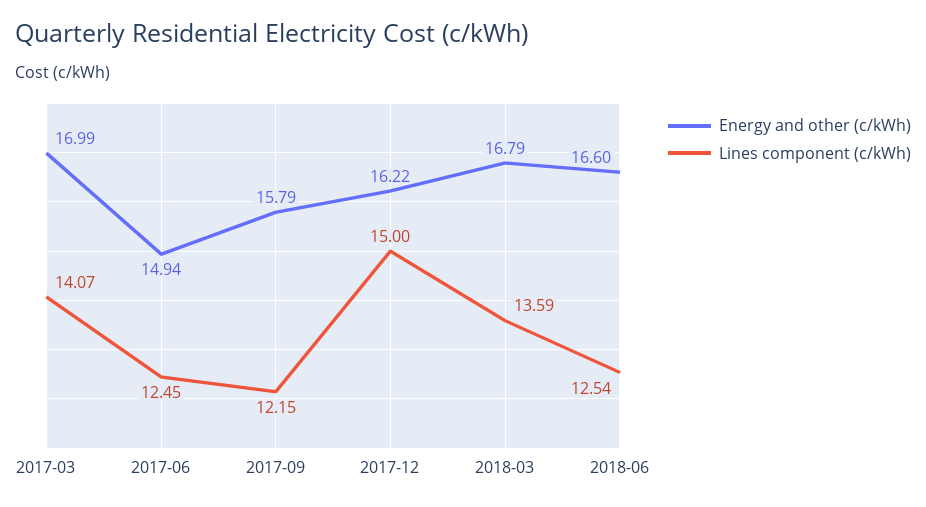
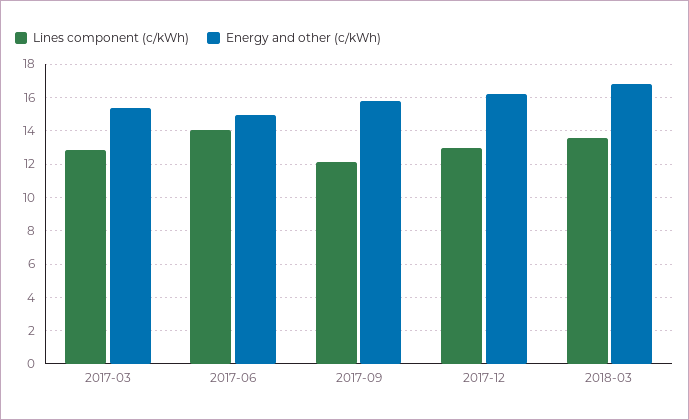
  {
    "Energy and other (c/kWh)": {
-     "2017-03": 16.99,
+     "2017-03": 15.5,
      "2017-06": 14.94,
      "2017-09": 15.79,
      "2017-12": 16.22,
-     "2018-03": 16.79,
+     "2018-03": 16.79
-     "2018-06": 16.6
    },
    "Lines component (c/kWh)": {
-     "2017-03": 14.07,
+     "2017-03": 13,
-     "2017-06": 12.45,
+     "2017-06": 14,
      "2017-09": 12.15,
-     "2017-12": 15,
+     "2017-12": 13,
-     "2018-03": 13.59,
+     "2018-03": 13.59
-     "2018-06": 12.54
    }
  }

